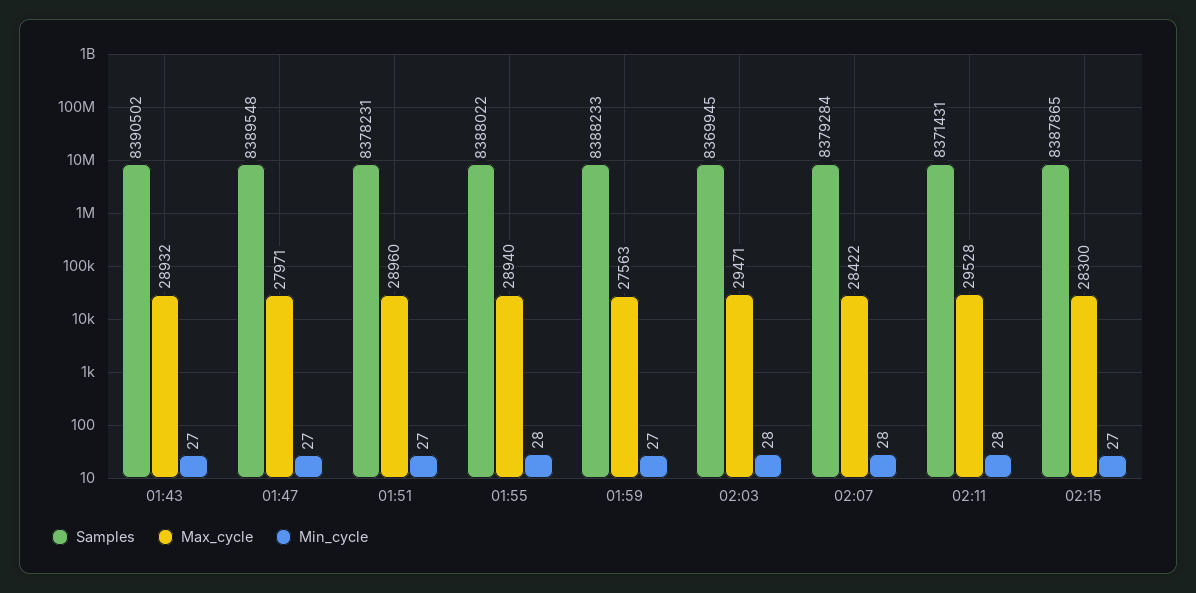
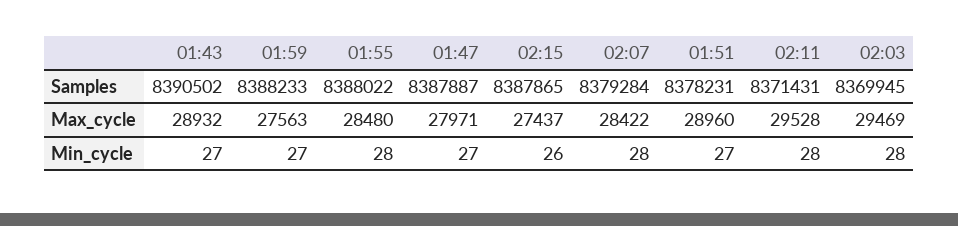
  {
    "Samples": {
      "01:43": 8390502,
-     "01:47": 8389548,
+     "01:47": 8387887,
      "01:51": 8378231,
      "01:55": 8388022,
      "01:59": 8388233,
      "02:03": 8369945,
      "02:07": 8379284,
      "02:11": 8371431,
      "02:15": 8387865
    },
    "Max_cycle": {
      "01:43": 28932,
      "01:47": 27971,
      "01:51": 28960,
-     "01:55": 28940,
+     "01:55": 28480,
      "01:59": 27563,
-     "02:03": 29471,
+     "02:03": 29469,
      "02:07": 28422,
      "02:11": 29528,
-     "02:15": 28300
+     "02:15": 27437
    },
    "Min_cycle": {
      "01:43": 27,
      "01:47": 27,
      "01:51": 27,
      "01:55": 28,
      "01:59": 27,
      "02:03": 28,
      "02:07": 28,
      "02:11": 28,
-     "02:15": 27
+     "02:15": 26
    }
  }

